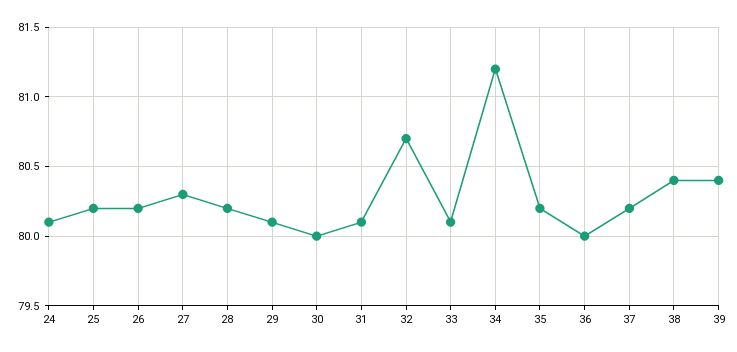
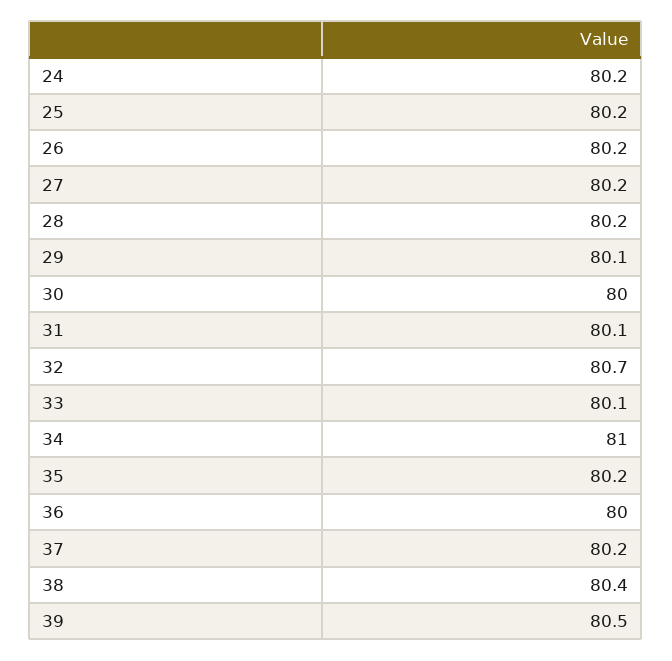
  {
-   "24": 80.1,
+   "24": 80.2,
    "25": 80.2,
    "26": 80.2,
-   "27": 80.3,
+   "27": 80.2,
    "28": 80.2,
    "29": 80.1,
    "30": 80,
    "31": 80.1,
    "32": 80.7,
    "33": 80.1,
-   "34": 81.2,
+   "34": 81,
    "35": 80.2,
    "36": 80,
    "37": 80.2,
    "38": 80.4,
-   "39": 80.4
+   "39": 80.5
  }

